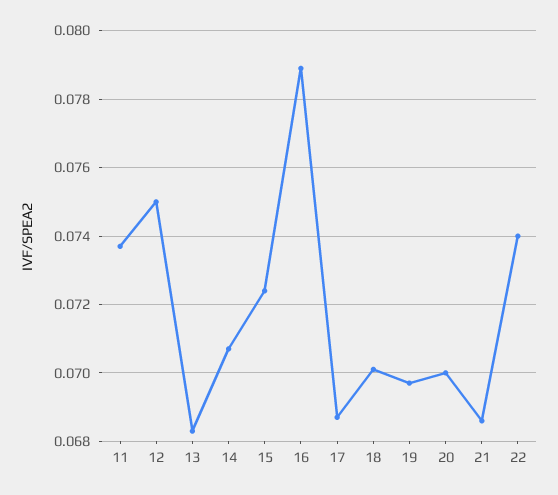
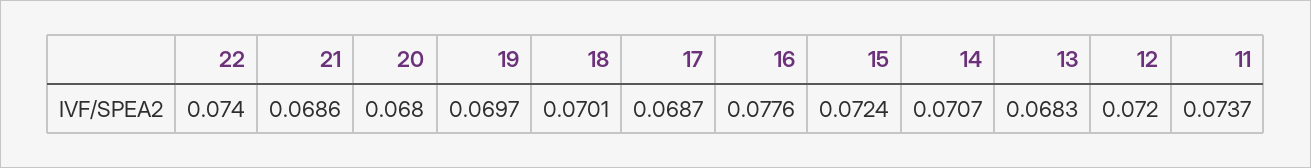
  {
    "11": 0.0737,
-   "12": 0.075,
+   "12": 0.072,
    "13": 0.0683,
    "14": 0.0707,
    "15": 0.0724,
-   "16": 0.079,
+   "16": 0.0776,
    "17": 0.0687,
    "18": 0.0701,
    "19": 0.0697,
-   "20": 0.07,
+   "20": 0.068,
    "21": 0.0686,
    "22": 0.074
  }

